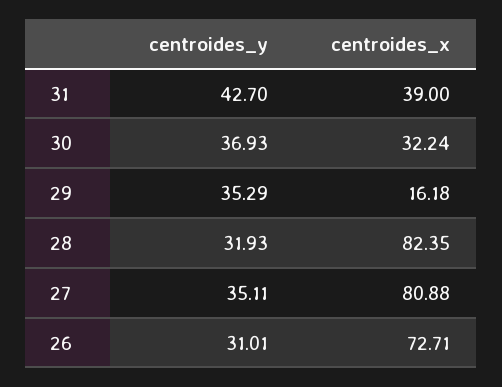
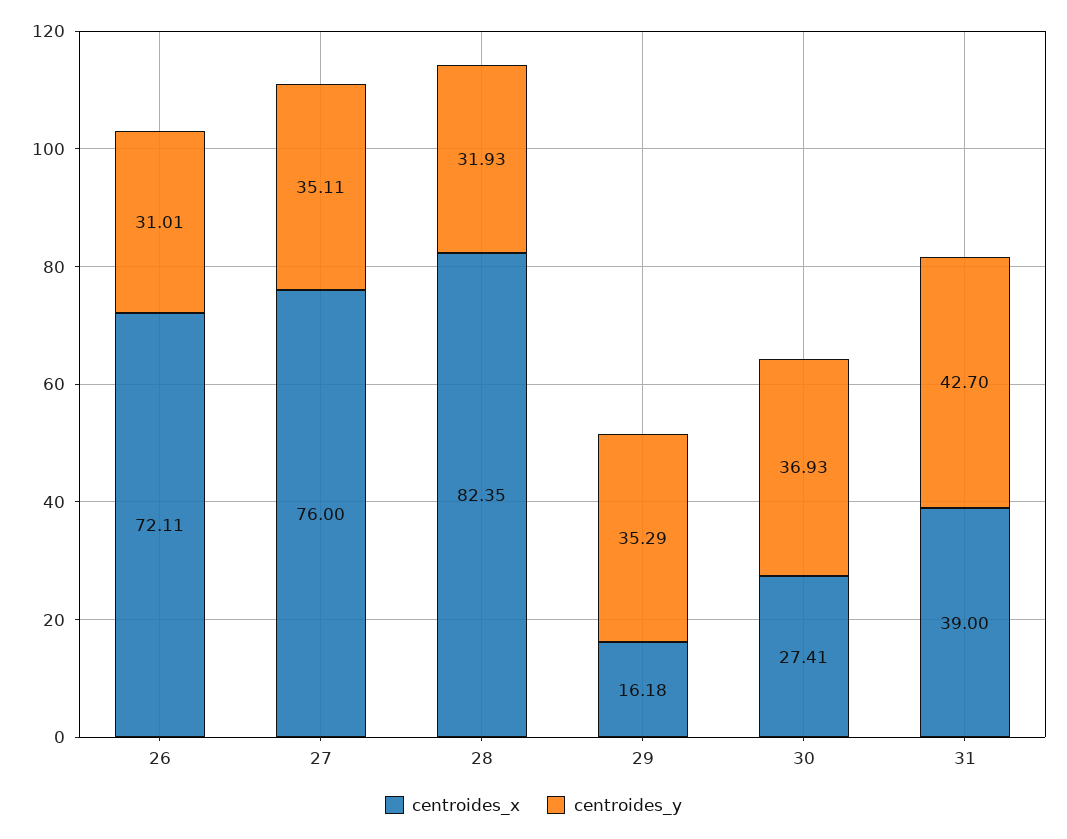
  {
    "centroides_y": {
      "31": 42.7,
      "30": 36.93,
      "29": 35.29,
      "28": 31.93,
      "27": 35.11,
      "26": 31.01
    },
    "centroides_x": {
      "31": 39,
-     "30": 32.24,
+     "30": 27.41,
      "29": 16.18,
      "28": 82.35,
-     "27": 80.88,
+     "27": 76,
-     "26": 72.71
+     "26": 72.11
    }
  }

